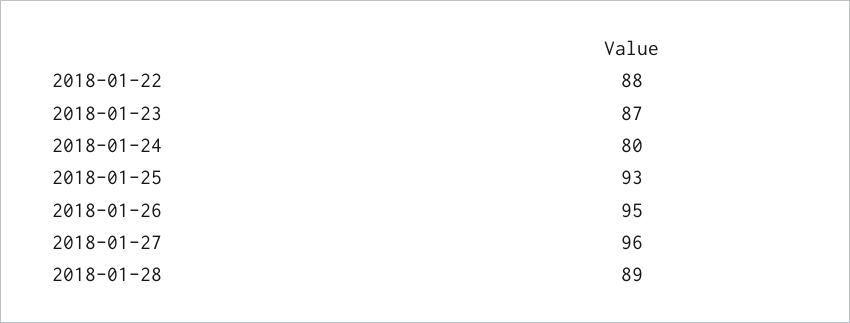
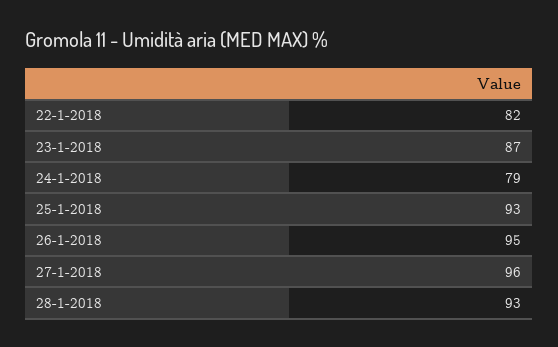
  {
-   "2018-01-22": 88,
+   "2018-01-22": 82,
    "2018-01-23": 87,
-   "2018-01-24": 80,
+   "2018-01-24": 79,
    "2018-01-25": 93,
    "2018-01-26": 95,
    "2018-01-27": 96,
-   "2018-01-28": 89
+   "2018-01-28": 93
  }

